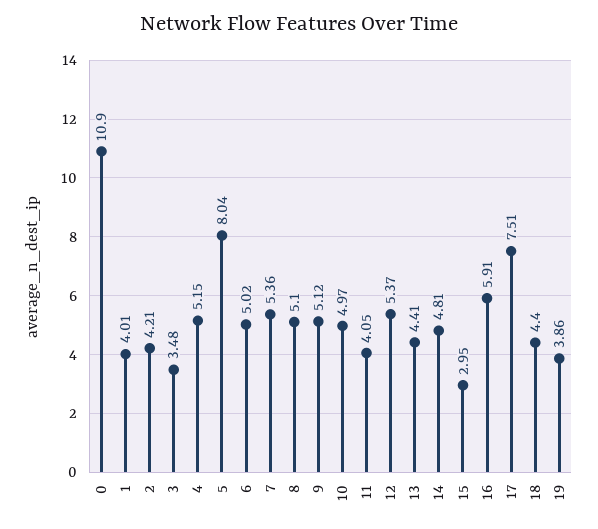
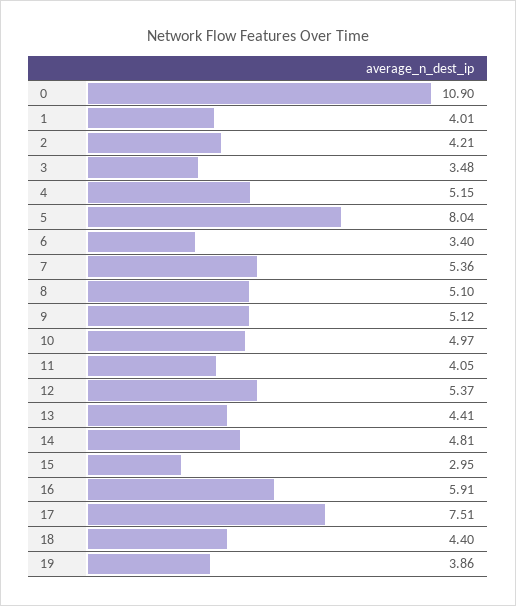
  {
    "0": 10.9,
    "1": 4.01,
    "2": 4.21,
    "3": 3.48,
    "4": 5.15,
    "5": 8.04,
-   "6": 5.02,
+   "6": 3.4,
    "7": 5.36,
    "8": 5.1,
    "9": 5.12,
    "10": 4.97,
    "11": 4.05,
    "12": 5.37,
    "13": 4.41,
    "14": 4.81,
    "15": 2.95,
    "16": 5.91,
    "17": 7.51,
    "18": 4.4,
    "19": 3.86
  }

